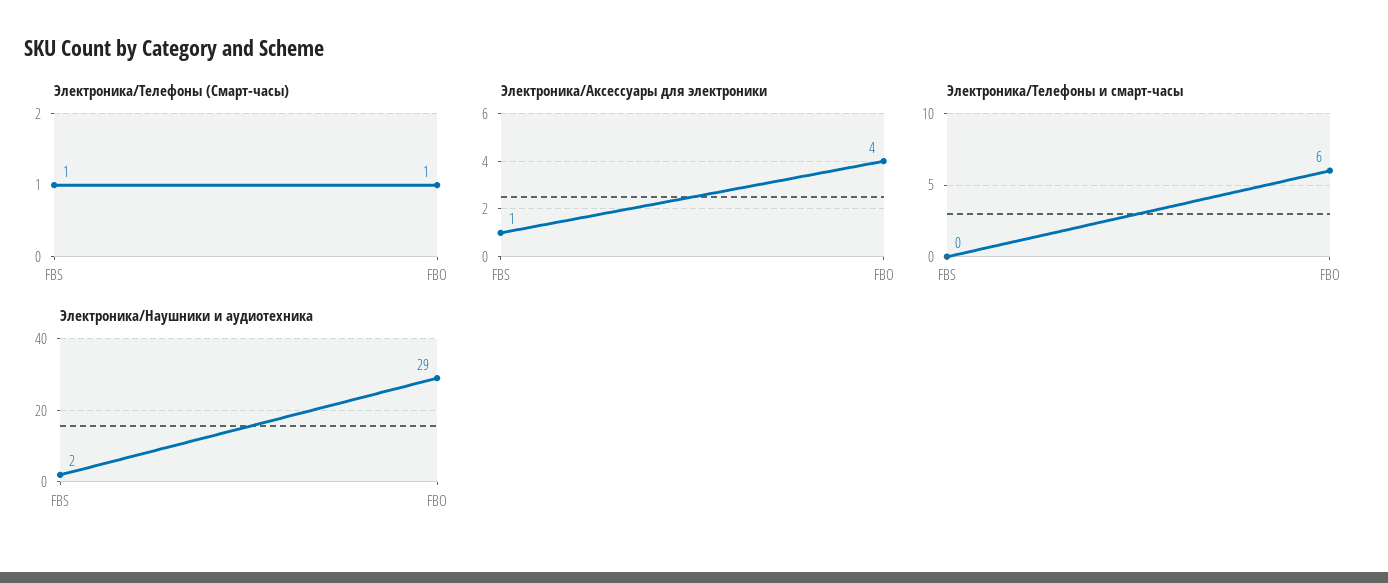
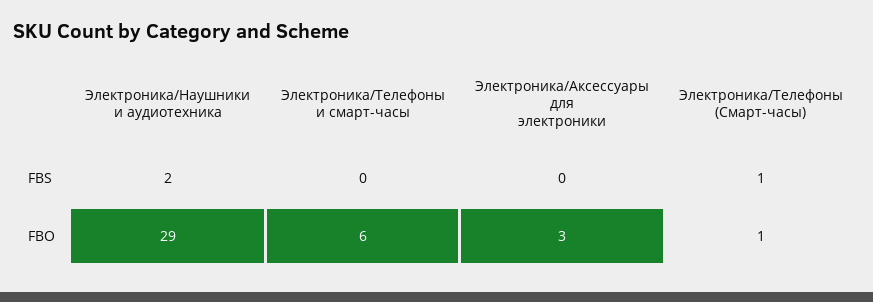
  {
    "Электроника/Телефоны (Смарт-часы)": {
      "FBS": 1,
      "FBO": 1
    },
    "Электроника/Аксессуары для электроники": {
-     "FBS": 1,
+     "FBS": 0,
-     "FBO": 4
+     "FBO": 3
    },
    "Электроника/Телефоны и смарт-часы": {
      "FBS": 0,
      "FBO": 6
    },
    "Электроника/Наушники и аудиотехника": {
      "FBS": 2,
      "FBO": 29
    }
  }

